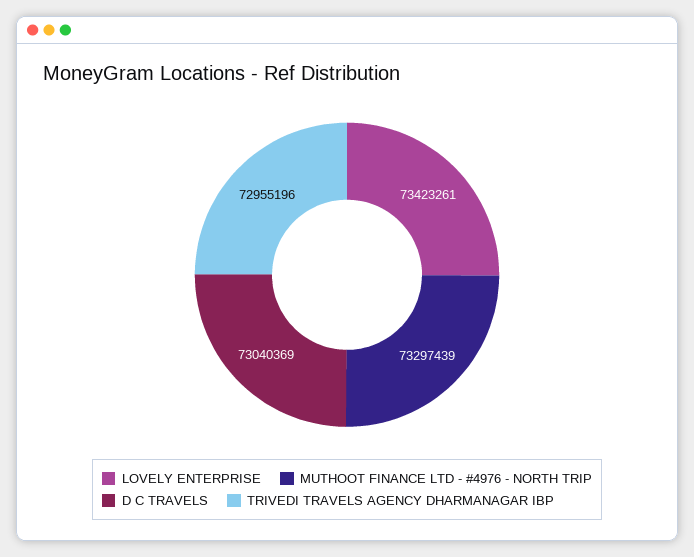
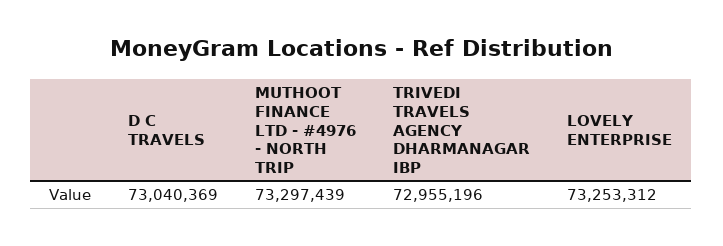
  {
-   "LOVELY ENTERPRISE": 73423261,
+   "LOVELY ENTERPRISE": 73253312,
    "MUTHOOT FINANCE LTD - #4976 - NORTH TRIP": 73297439,
    "D C TRAVELS": 73040369,
    "TRIVEDI TRAVELS AGENCY DHARMANAGAR IBP": 72955196
  }

